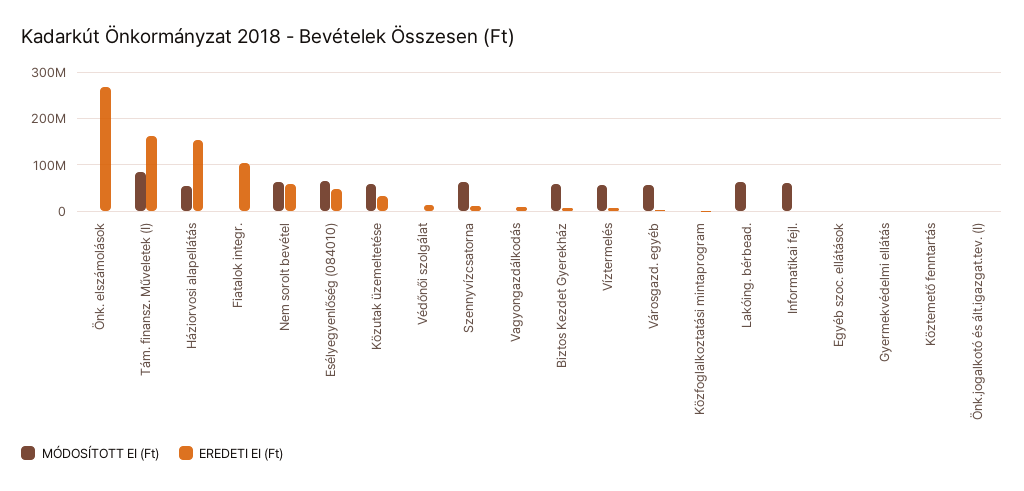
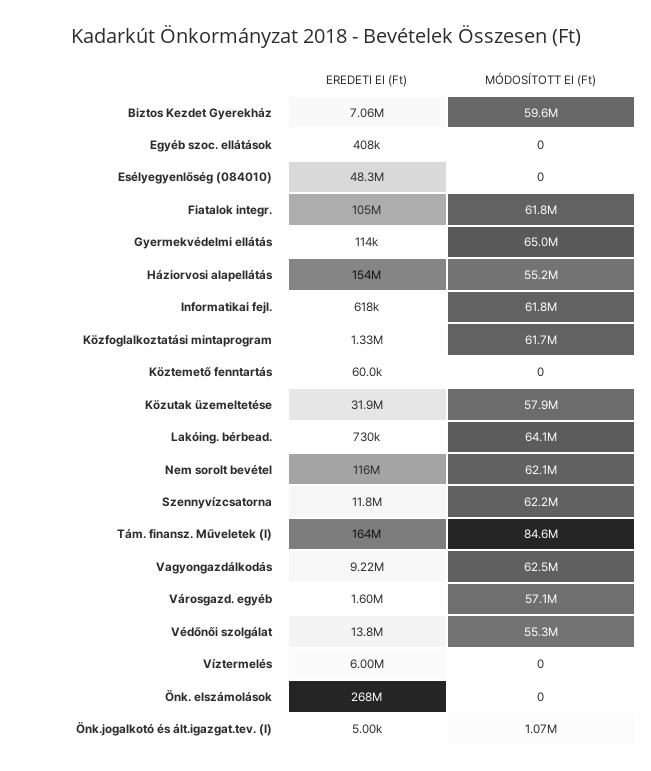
  {
    "MÓDOSÍTOTT EI (Ft)": {
      "Önk. elszámolások": 0,
      "Tám. finansz. Műveletek (I)": 84600000,
      "Háziorvosi alapellátás": 55200000,
-     "Fiatalok integr.": 0,
+     "Fiatalok integr.": 61800000,
      "Nem sorolt bevétel": 62100000,
-     "Esélyegyenlőség (084010)": 60000000,
+     "Esélyegyenlőség (084010)": 0,
      "Közutak üzemeltetése": 57900000,
-     "Védőnői szolgálat": 0,
+     "Védőnői szolgálat": 55300000,
      "Szennyvízcsatorna": 62200000,
-     "Vagyongazdálkodás": 0,
+     "Vagyongazdálkodás": 62500000,
      "Biztos Kezdet Gyerekház": 59600000,
-     "Víztermelés": 60000000,
+     "Víztermelés": 0,
      "Városgazd. egyéb": 57100000,
-     "Közfoglalkoztatási mintaprogram": 0,
+     "Közfoglalkoztatási mintaprogram": 61700000,
      "Lakóing. bérbead.": 64100000,
      "Informatikai fejl.": 61800000,
      "Egyéb szoc. ellátások": 0,
-     "Gyermekvédelmi ellátás": 0,
+     "Gyermekvédelmi ellátás": 65000000,
      "Köztemető fenntartás": 0,
      "Önk.jogalkotó és ált.igazgat.tev. (I)": 1070000
    },
    "EREDETI EI (Ft)": {
      "Önk. elszámolások": 268000000,
      "Tám. finansz. Műveletek (I)": 164000000,
      "Háziorvosi alapellátás": 154000000,
      "Fiatalok integr.": 105000000,
-     "Nem sorolt bevétel": 60000000,
+     "Nem sorolt bevétel": 116000000,
      "Esélyegyenlőség (084010)": 48300000,
      "Közutak üzemeltetése": 31900000,
      "Védőnői szolgálat": 13800000,
      "Szennyvízcsatorna": 11800000,
      "Vagyongazdálkodás": 9220000,
      "Biztos Kezdet Gyerekház": 7060000,
      "Víztermelés": 6000000,
      "Városgazd. egyéb": 1600000,
      "Közfoglalkoztatási mintaprogram": 1330000,
      "Lakóing. bérbead.": 730000,
      "Informatikai fejl.": 618000,
      "Egyéb szoc. ellátások": 408000,
      "Gyermekvédelmi ellátás": 114000,
      "Köztemető fenntartás": 60000,
      "Önk.jogalkotó és ált.igazgat.tev. (I)": 5000
    }
  }

